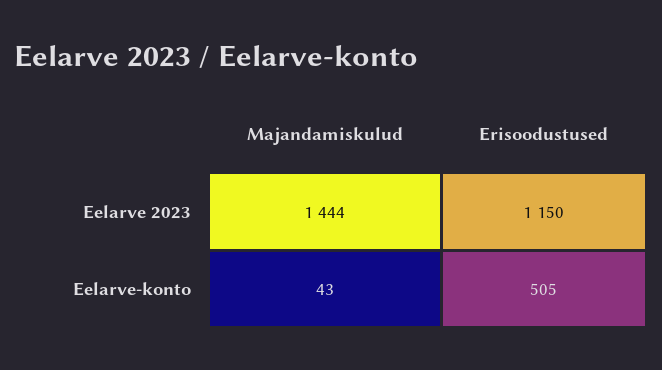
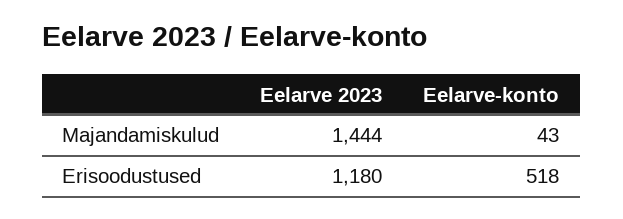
  {
    "Majandamiskulud": {
      "Eelarve 2023": 1444,
      "Eelarve-konto": 43
    },
    "Erisoodustused": {
-     "Eelarve 2023": 1150,
+     "Eelarve 2023": 1180,
-     "Eelarve-konto": 505
+     "Eelarve-konto": 518
    }
  }

